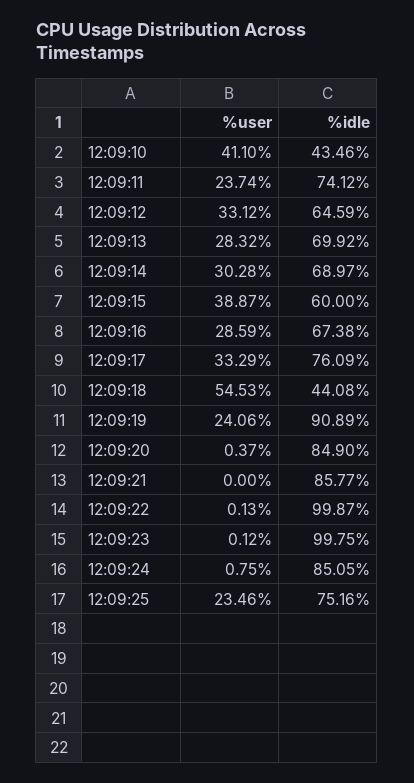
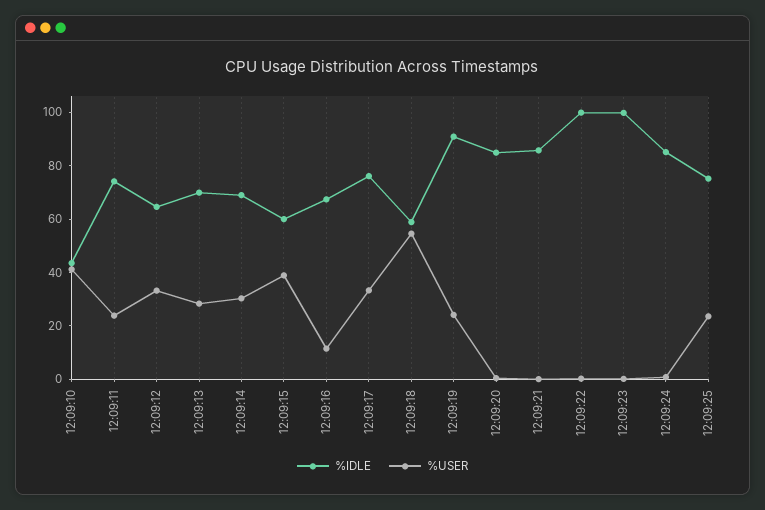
  {
    "%user": {
      "12:09:10": 41.1,
      "12:09:11": 23.74,
      "12:09:12": 33.12,
      "12:09:13": 28.32,
      "12:09:14": 30.28,
      "12:09:15": 38.87,
-     "12:09:16": 28.59,
+     "12:09:16": 10,
      "12:09:17": 33.29,
      "12:09:18": 54.53,
      "12:09:19": 24.06,
      "12:09:20": 0.37,
      "12:09:21": 0,
      "12:09:22": 0.13,
      "12:09:23": 0.12,
      "12:09:24": 0.75,
      "12:09:25": 23.46
    },
    "%idle": {
      "12:09:10": 43.46,
      "12:09:11": 74.12,
      "12:09:12": 64.59,
      "12:09:13": 69.92,
      "12:09:14": 68.97,
      "12:09:15": 60,
      "12:09:16": 67.38,
      "12:09:17": 76.09,
-     "12:09:18": 44.08,
+     "12:09:18": 60,
      "12:09:19": 90.89,
      "12:09:20": 84.9,
      "12:09:21": 85.77,
      "12:09:22": 99.87,
      "12:09:23": 99.75,
      "12:09:24": 85.05,
      "12:09:25": 75.16
    }
  }

